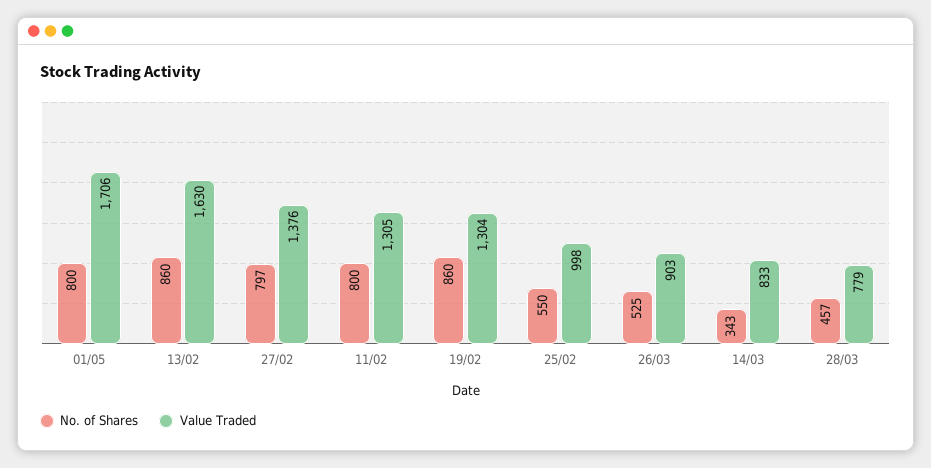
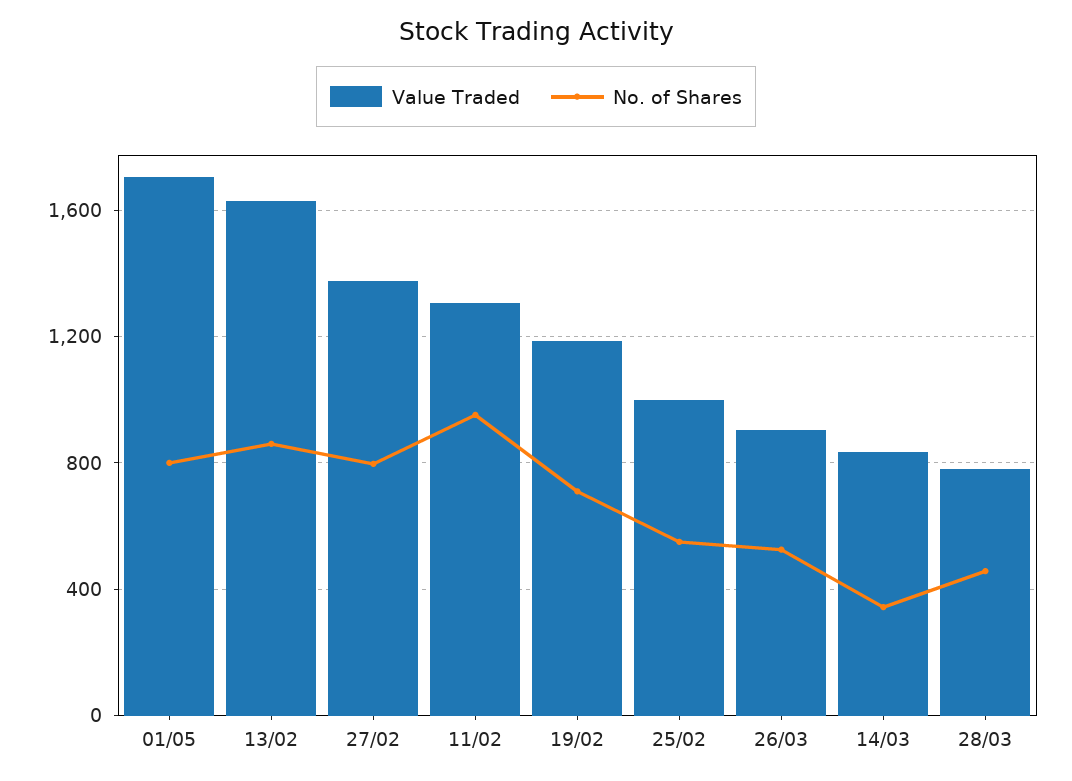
  {
    "No. of Shares": {
      "01/05": 800,
      "13/02": 860,
      "27/02": 797,
-     "11/02": 800,
+     "11/02": 950,
-     "19/02": 860,
+     "19/02": 700,
      "25/02": 550,
      "26/03": 525,
      "14/03": 343,
      "28/03": 457
    },
    "Value Traded": {
      "01/05": 1706,
      "13/02": 1630,
      "27/02": 1376,
      "11/02": 1305,
-     "19/02": 1304,
+     "19/02": 1200,
      "25/02": 998,
      "26/03": 903,
      "14/03": 833,
      "28/03": 779
    }
  }

